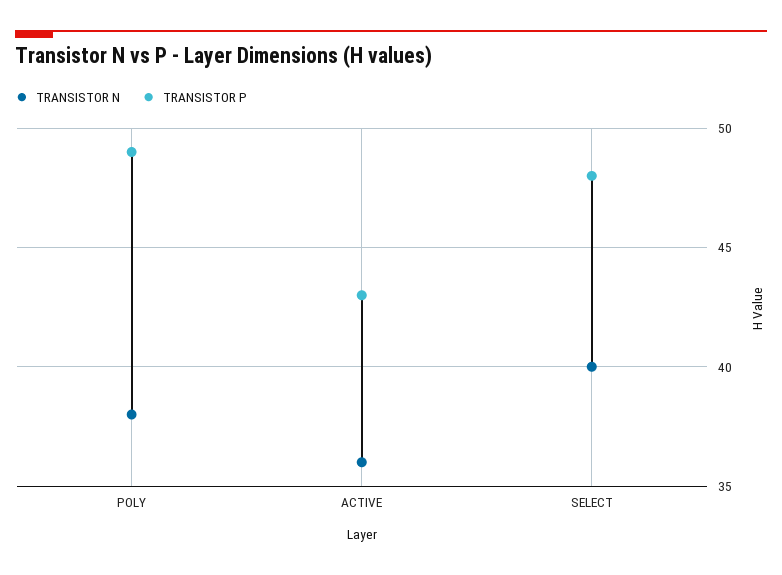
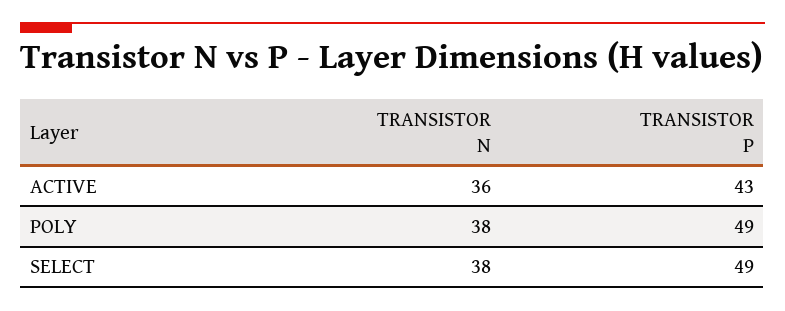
  {
    "TRANSISTOR N": {
      "POLY": 38,
      "ACTIVE": 36,
-     "SELECT": 40
+     "SELECT": 38
    },
    "TRANSISTOR P": {
      "POLY": 49,
      "ACTIVE": 43,
-     "SELECT": 48
+     "SELECT": 49
    }
  }

